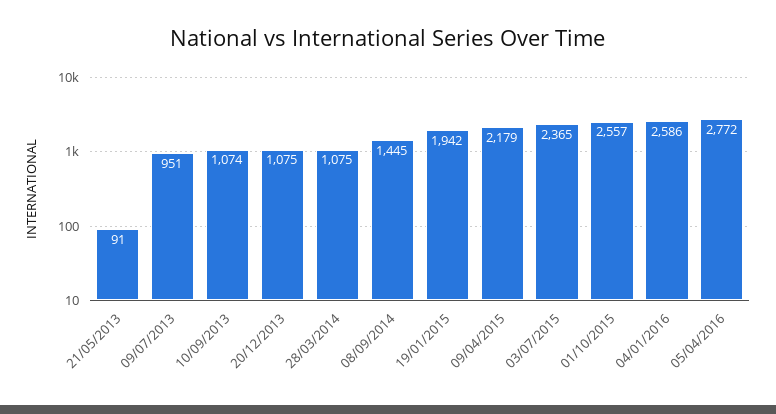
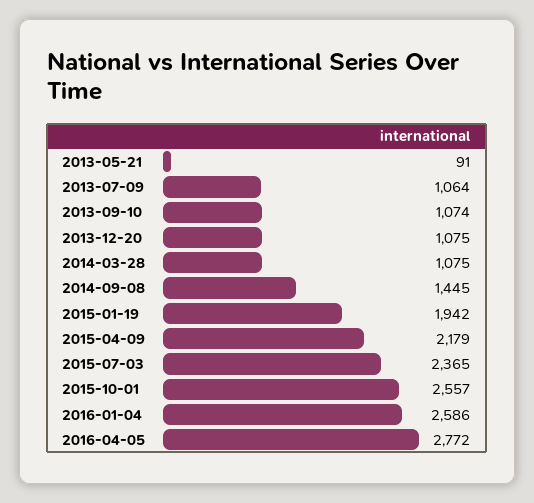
  {
    "21/05/2013": 91,
-   "09/07/2013": 951,
+   "09/07/2013": 1064,
    "10/09/2013": 1074,
    "20/12/2013": 1075,
    "28/03/2014": 1075,
    "08/09/2014": 1445,
    "19/01/2015": 1942,
    "09/04/2015": 2179,
    "03/07/2015": 2365,
    "01/10/2015": 2557,
    "04/01/2016": 2586,
    "05/04/2016": 2772
  }

